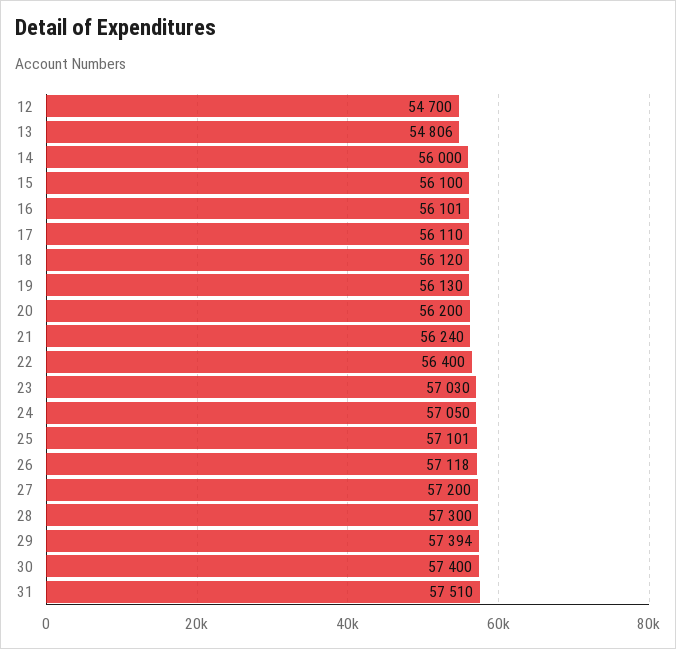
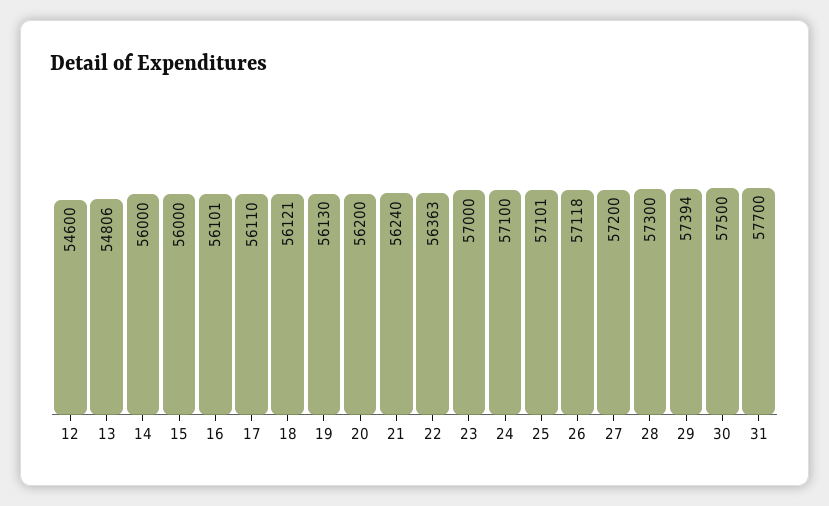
  {
-   "12": 54700,
+   "12": 54600,
    "13": 54806,
    "14": 56000,
-   "15": 56100,
+   "15": 56000,
    "16": 56101,
    "17": 56110,
-   "18": 56120,
+   "18": 56121,
    "19": 56130,
    "20": 56200,
    "21": 56240,
-   "22": 56400,
+   "22": 56363,
-   "23": 57030,
+   "23": 57000,
-   "24": 57050,
+   "24": 57100,
    "25": 57101,
    "26": 57118,
    "27": 57200,
    "28": 57300,
    "29": 57394,
-   "30": 57400,
+   "30": 57500,
-   "31": 57510
+   "31": 57700
  }

